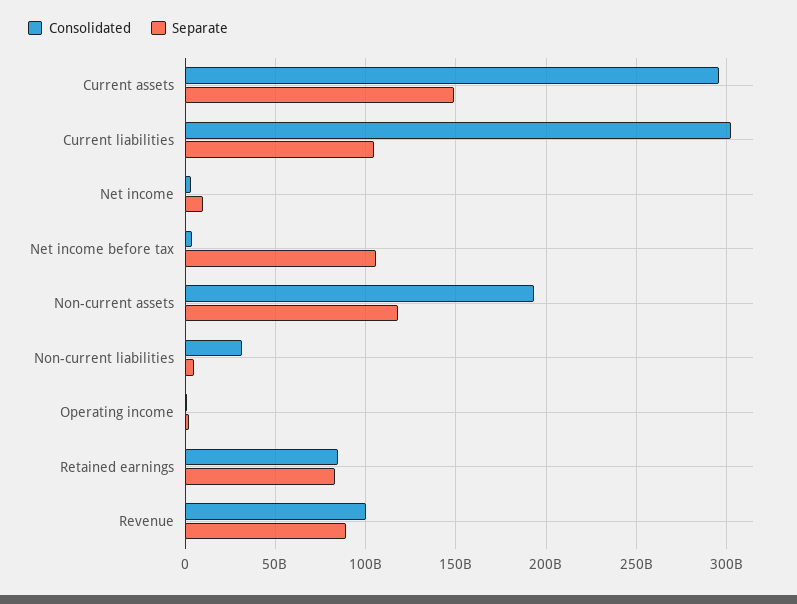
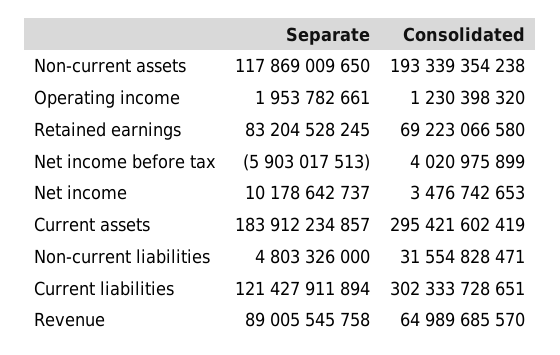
  {
    "Consolidated": {
      "Current assets": 295421602419,
      "Current liabilities": 302333728651,
      "Net income": 3476742653,
      "Net income before tax": 4020975899,
      "Non-current assets": 193339354238,
      "Non-current liabilities": 31554828471,
      "Operating income": 1230398320,
-     "Retained earnings": 85000000000,
+     "Retained earnings": 69223066580,
-     "Revenue": 100000000000
+     "Revenue": 64989685570
    },
    "Separate": {
-     "Current assets": 150000000000,
+     "Current assets": 183912234857,
-     "Current liabilities": 105000000000,
+     "Current liabilities": 121427911894,
      "Net income": 10178642737,
-     "Net income before tax": 105000000000,
+     "Net income before tax": -5903017513,
      "Non-current assets": 117869009650,
      "Non-current liabilities": 4803326000,
      "Operating income": 1953782661,
      "Retained earnings": 83204528245,
      "Revenue": 89005545758
    }
  }

